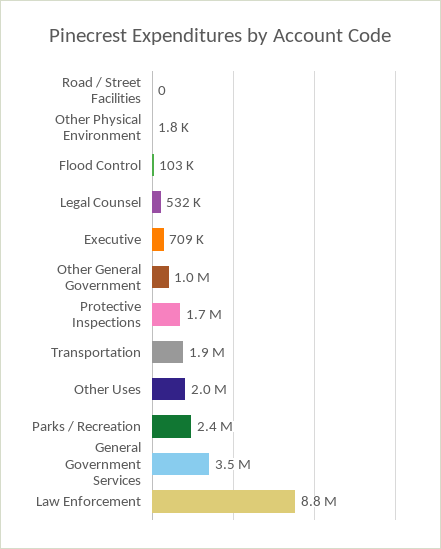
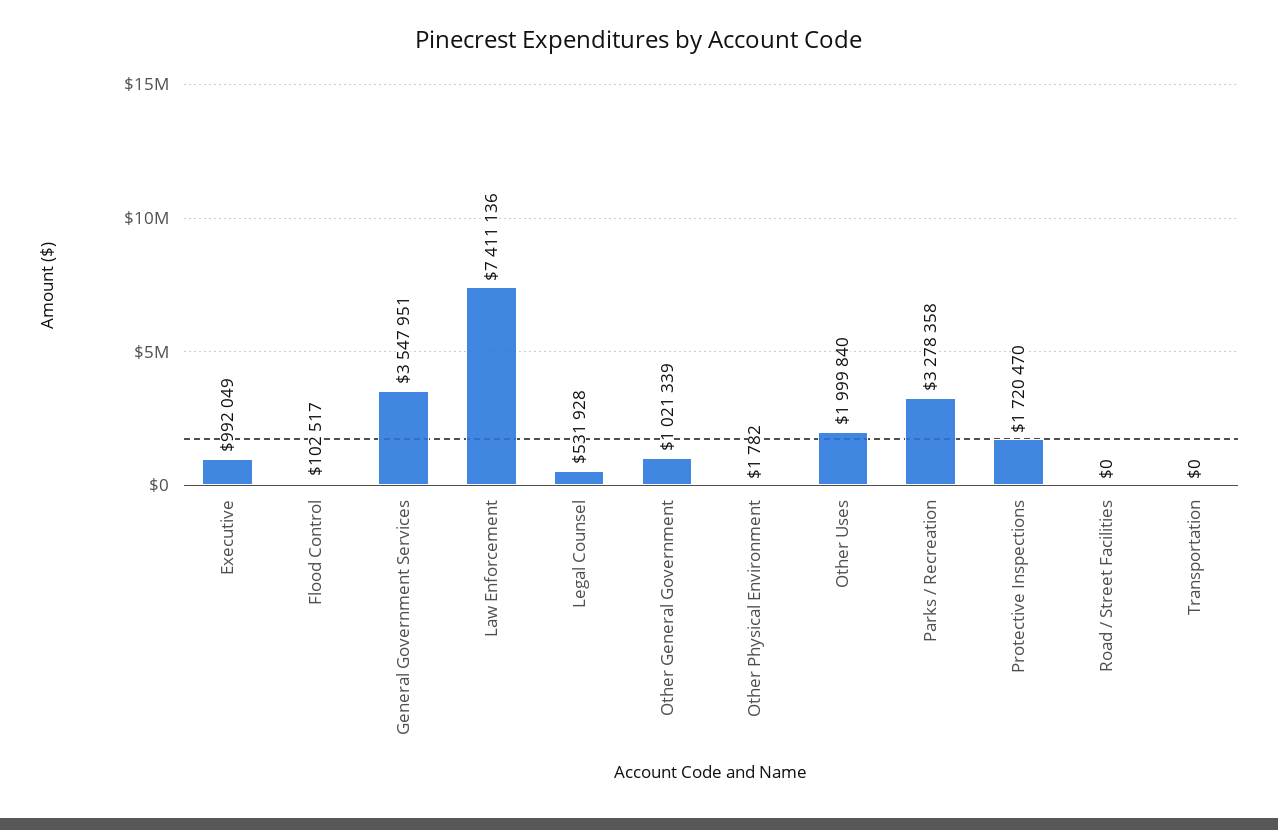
  {
    "Road / Street Facilities": 0,
    "Other Physical Environment": 1782,
    "Flood Control": 102517,
    "Legal Counsel": 531928,
-   "Executive": 709000,
+   "Executive": 992049,
    "Other General Government": 1021339,
    "Protective Inspections": 1720470,
-   "Transportation": 1900000,
+   "Transportation": 0,
    "Other Uses": 1999840,
-   "Parks / Recreation": 2400000,
+   "Parks / Recreation": 3278358,
    "General Government Services": 3547951,
-   "Law Enforcement": 8800000
+   "Law Enforcement": 7411136
  }

